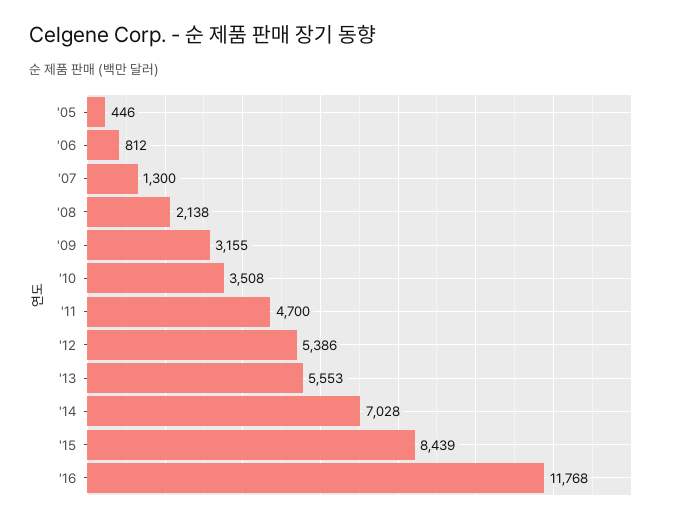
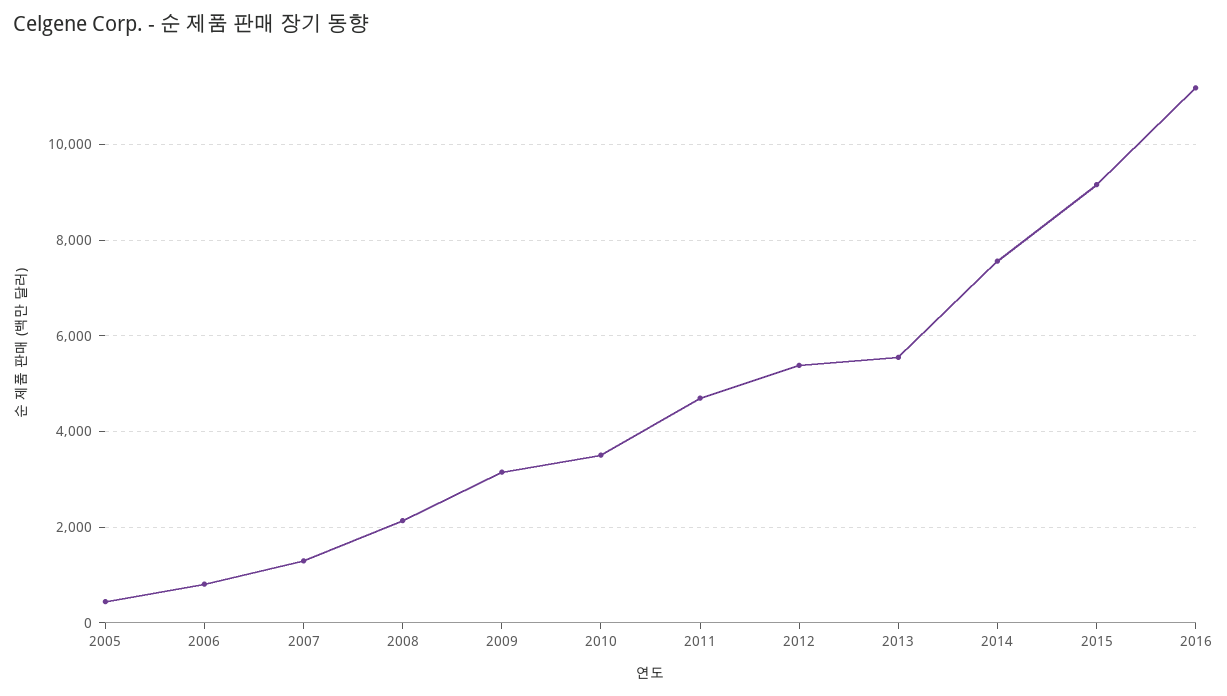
  {
    "'05": 446,
    "'06": 812,
    "'07": 1300,
    "'08": 2138,
    "'09": 3155,
    "'10": 3508,
    "'11": 4700,
    "'12": 5386,
    "'13": 5553,
-   "'14": 7028,
+   "'14": 7600,
-   "'15": 8439,
+   "'15": 9200,
-   "'16": 11768
+   "'16": 11200
  }

